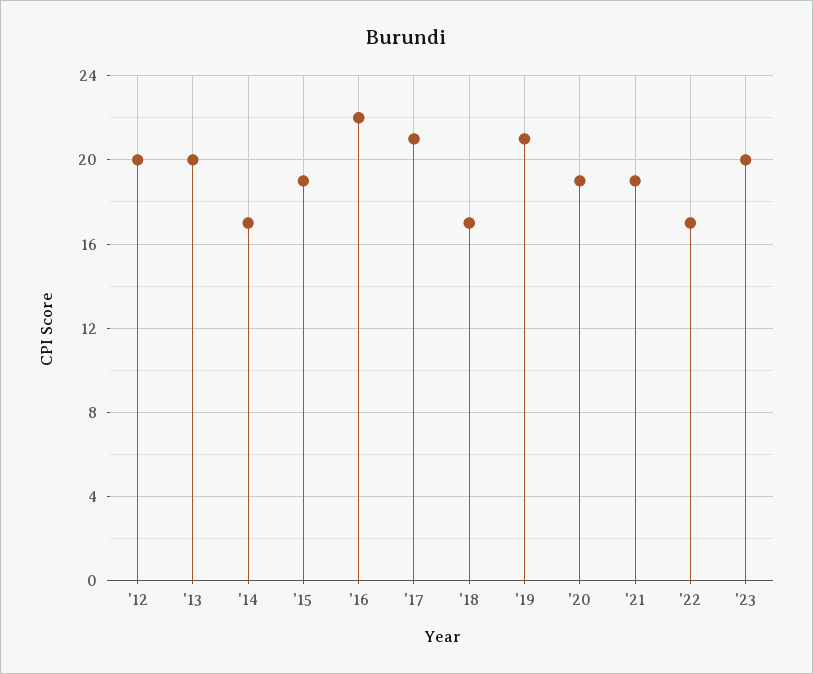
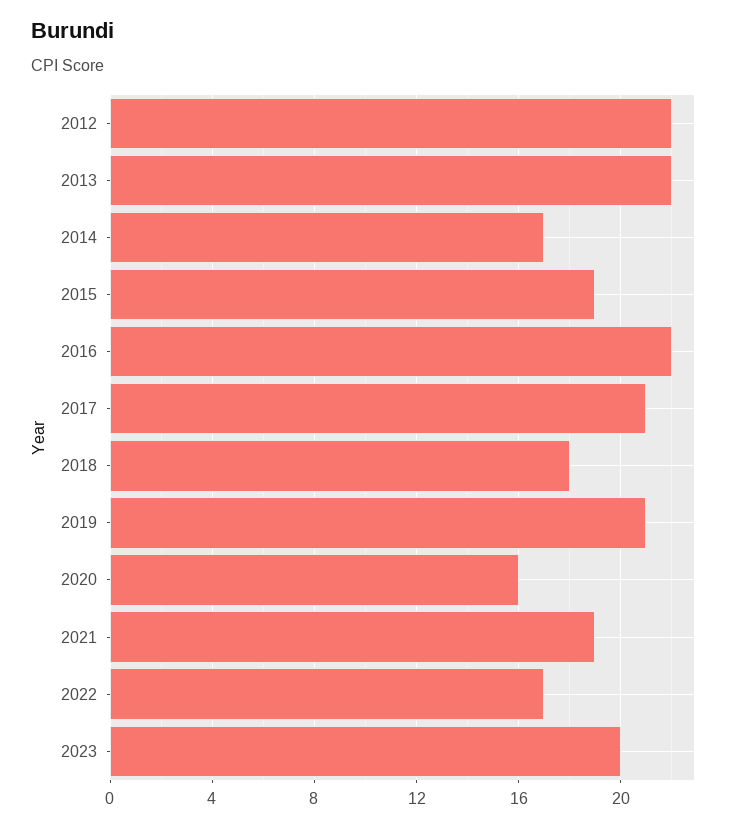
  {
-   "'12": 20,
+   "'12": 22,
-   "'13": 20,
+   "'13": 22,
    "'14": 17,
    "'15": 19,
    "'16": 22,
    "'17": 21,
-   "'18": 17,
+   "'18": 18,
    "'19": 21,
-   "'20": 19,
+   "'20": 16,
    "'21": 19,
    "'22": 17,
    "'23": 20
  }

